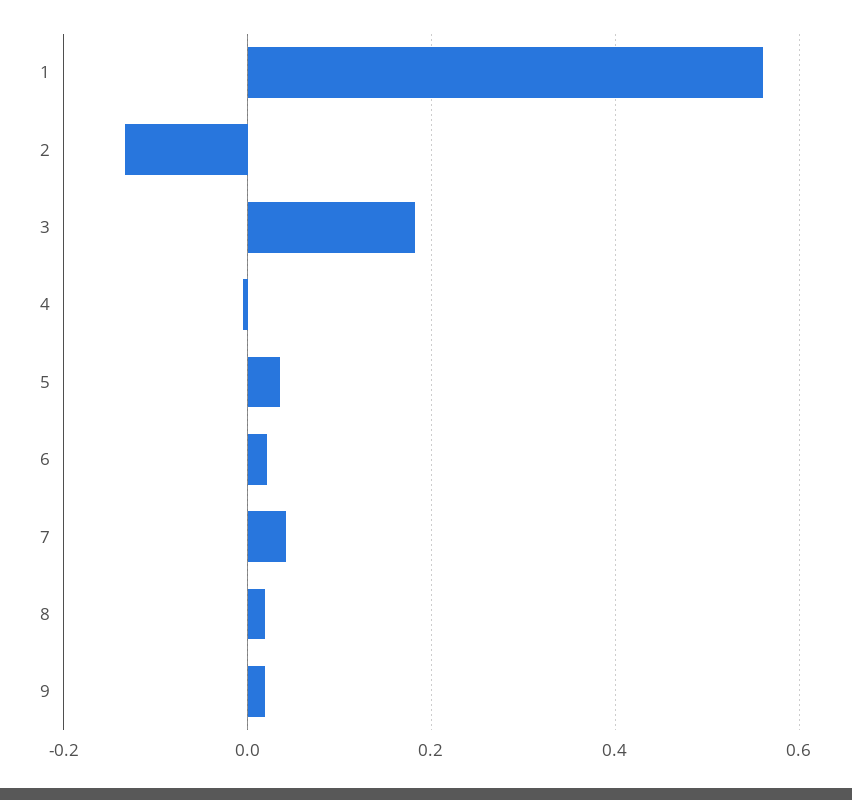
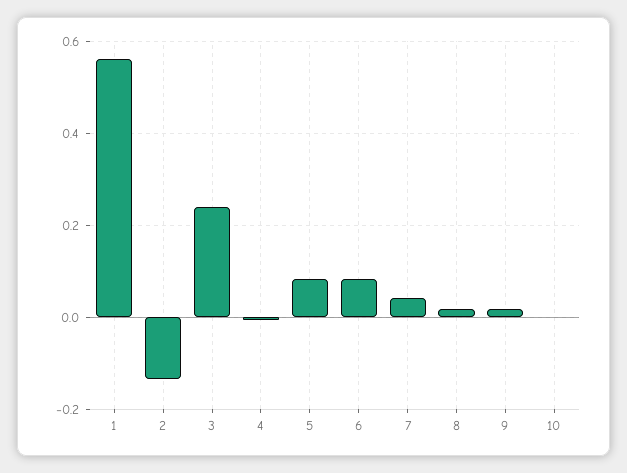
  {
    "1": 0.56,
    "2": -0.14,
-   "3": 0.18,
+   "3": 0.24,
    "4": 0,
-   "5": 0.04,
+   "5": 0.08,
-   "6": 0.02,
+   "6": 0.08,
    "7": 0.04,
    "8": 0.02,
-   "9": 0.02
+   "9": 0.02,
+   "10": 0
  }

